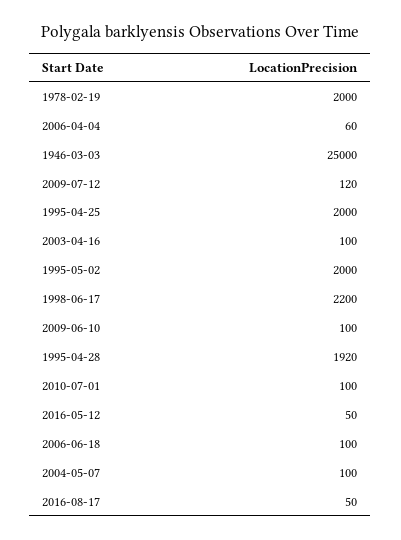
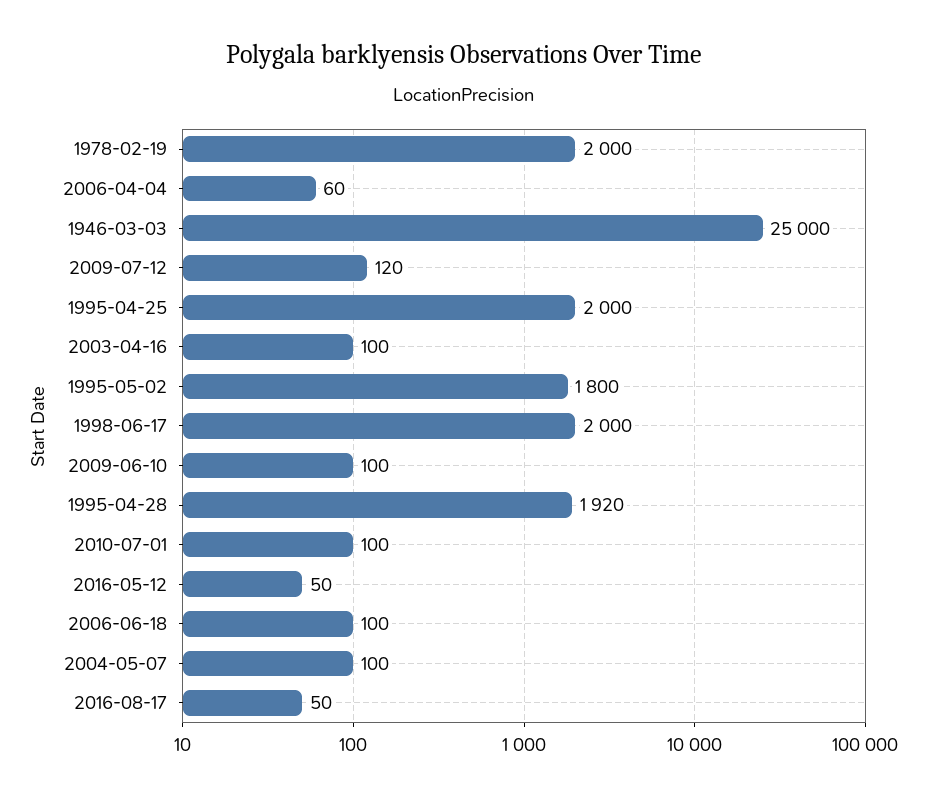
  {
    "1978-02-19": 2000,
    "2006-04-04": 60,
    "1946-03-03": 25000,
    "2009-07-12": 120,
    "1995-04-25": 2000,
    "2003-04-16": 100,
-   "1995-05-02": 2000,
+   "1995-05-02": 1800,
-   "1998-06-17": 2200,
+   "1998-06-17": 2000,
    "2009-06-10": 100,
    "1995-04-28": 1920,
    "2010-07-01": 100,
    "2016-05-12": 50,
    "2006-06-18": 100,
    "2004-05-07": 100,
    "2016-08-17": 50
  }

